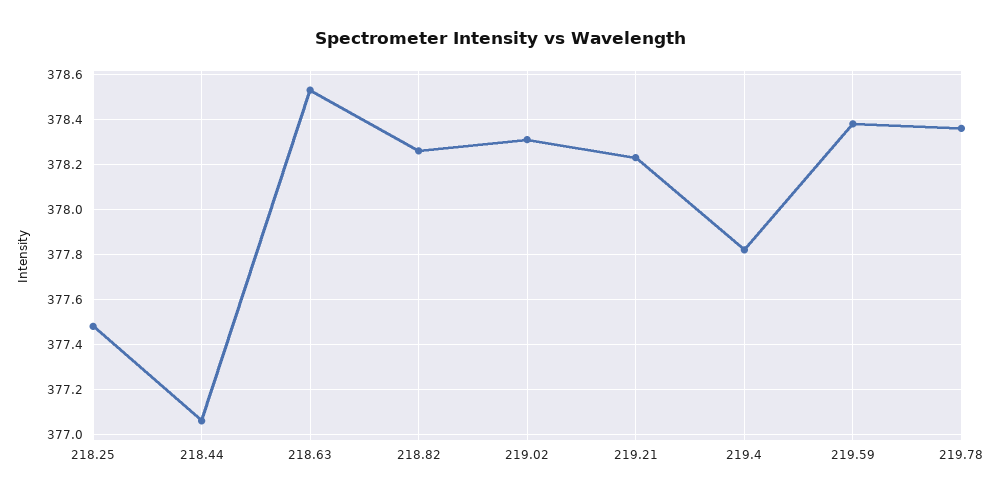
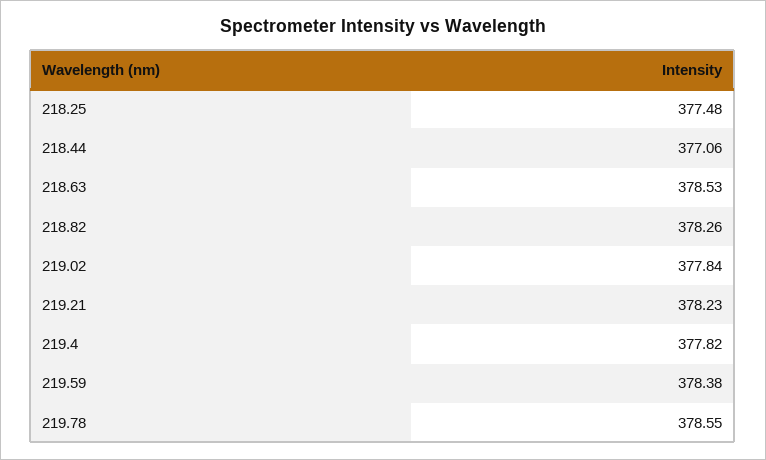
  {
    "218.25": 377.48,
    "218.44": 377.06,
    "218.63": 378.53,
    "218.82": 378.26,
-   "219.02": 378.3,
+   "219.02": 377.84,
    "219.21": 378.23,
    "219.4": 377.82,
    "219.59": 378.38,
-   "219.78": 378.35
+   "219.78": 378.55
  }

